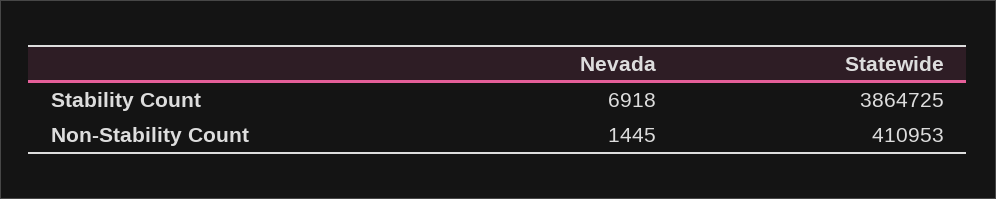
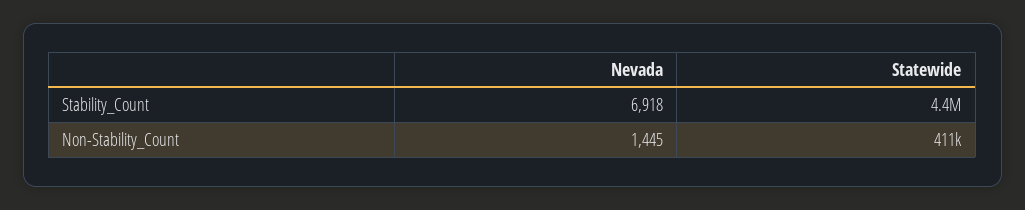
  {
    "Nevada": {
      "Stability Count": 6918,
      "Non-Stability Count": 1445
    },
    "Statewide": {
-     "Stability Count": 3864725,
+     "Stability Count": 4400000,
      "Non-Stability Count": 410953
    }
  }

